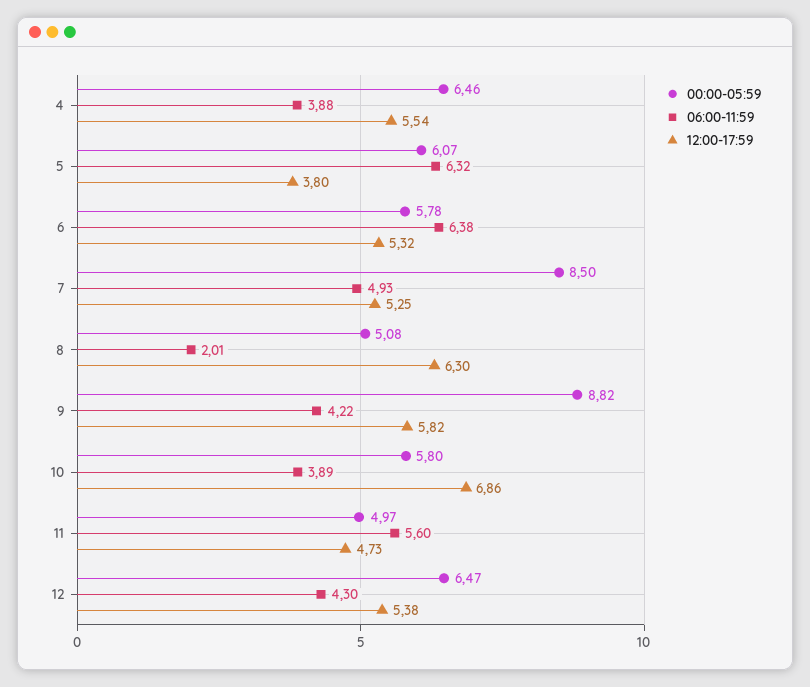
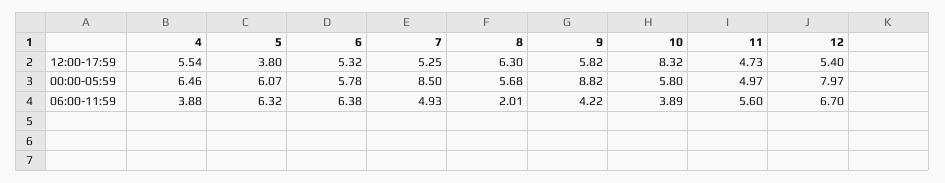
  {
    "00:00-05:59": {
      "4": 6.46,
      "5": 6.07,
      "6": 5.78,
      "7": 8.5,
-     "8": 5.08,
+     "8": 5.68,
      "9": 8.82,
      "10": 5.8,
      "11": 4.97,
-     "12": 6.47
+     "12": 7.97
    },
    "06:00-11:59": {
      "4": 3.88,
      "5": 6.32,
      "6": 6.38,
      "7": 4.93,
      "8": 2.01,
      "9": 4.22,
      "10": 3.89,
      "11": 5.6,
-     "12": 4.3
+     "12": 6.7
    },
    "12:00-17:59": {
      "4": 5.54,
      "5": 3.8,
      "6": 5.32,
      "7": 5.25,
      "8": 6.3,
      "9": 5.82,
-     "10": 6.86,
+     "10": 8.32,
      "11": 4.73,
-     "12": 5.38
+     "12": 5.4
    }
  }

